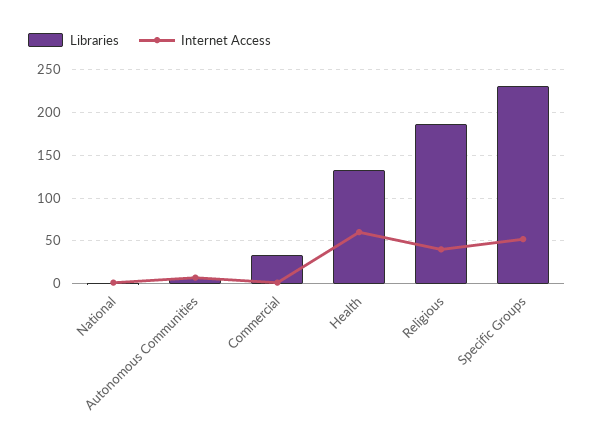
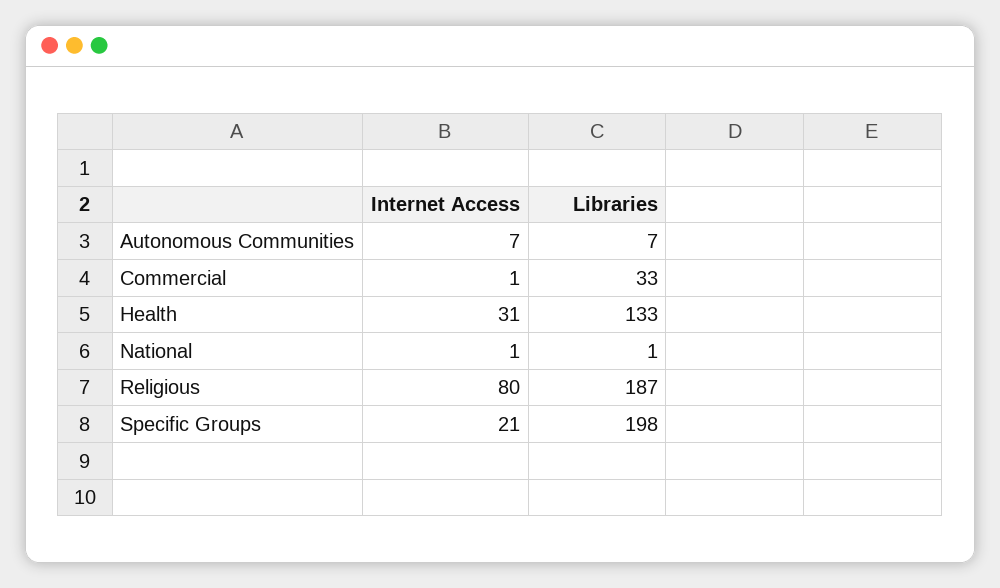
  {
    "Libraries": {
      "National": 1,
      "Autonomous Communities": 7,
      "Commercial": 33,
      "Health": 133,
      "Religious": 187,
-     "Specific Groups": 230
+     "Specific Groups": 198
    },
    "Internet Access": {
      "National": 1,
      "Autonomous Communities": 7,
      "Commercial": 1,
-     "Health": 60,
+     "Health": 31,
-     "Religious": 40,
+     "Religious": 80,
-     "Specific Groups": 50
+     "Specific Groups": 21
    }
  }

